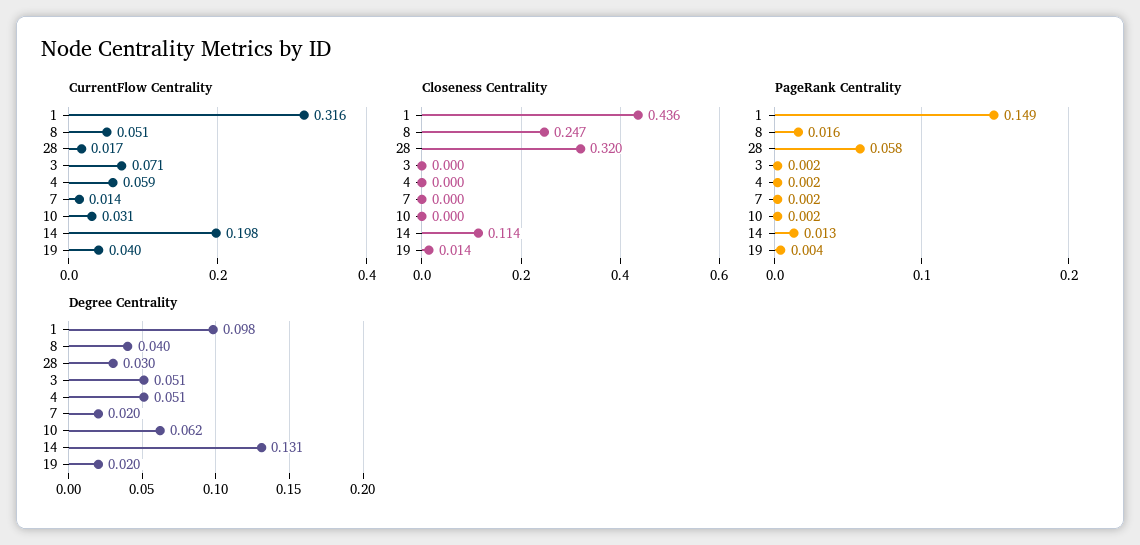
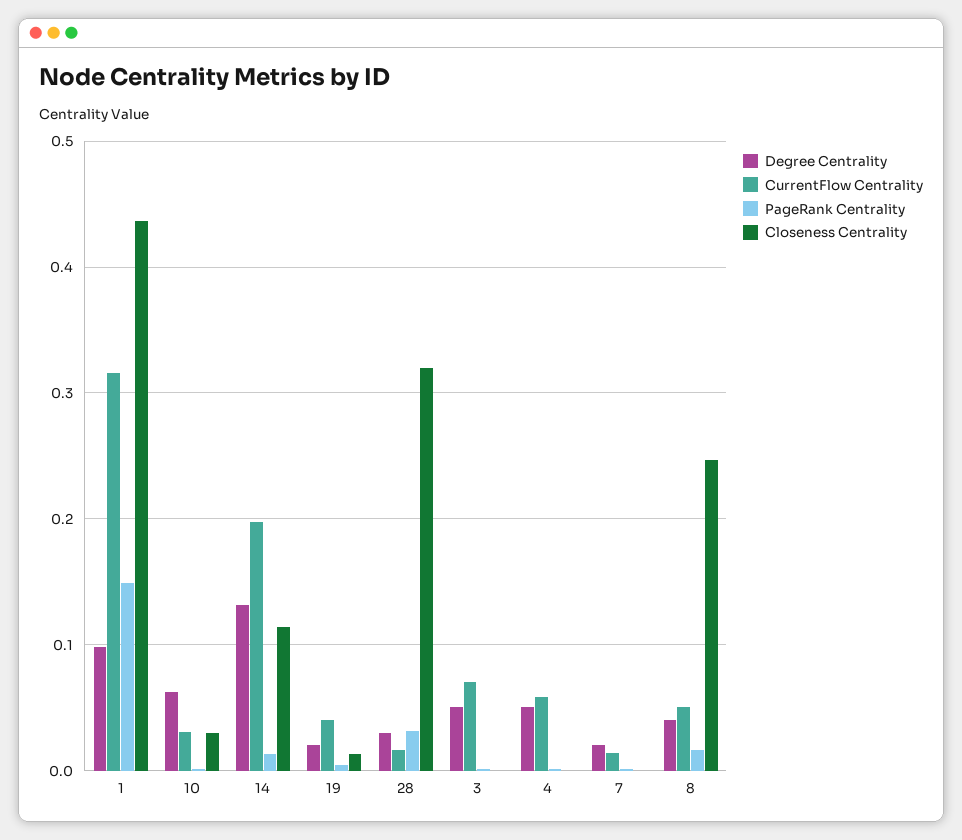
  {
    "CurrentFlow Centrality": {
      "1": 0.316,
      "8": 0.051,
      "28": 0.017,
      "3": 0.071,
      "4": 0.059,
      "7": 0.014,
      "10": 0.031,
      "14": 0.198,
      "19": 0.04
    },
    "Closeness Centrality": {
      "1": 0.436,
      "8": 0.247,
      "28": 0.32,
      "3": 0,
      "4": 0,
      "7": 0,
-     "10": 0,
+     "10": 0.03,
      "14": 0.114,
      "19": 0.014
    },
    "PageRank Centrality": {
      "1": 0.149,
      "8": 0.016,
-     "28": 0.058,
+     "28": 0.03,
      "3": 0.002,
      "4": 0.002,
      "7": 0.002,
      "10": 0.002,
      "14": 0.013,
      "19": 0.004
    },
    "Degree Centrality": {
      "1": 0.098,
      "8": 0.04,
      "28": 0.03,
      "3": 0.051,
      "4": 0.051,
      "7": 0.02,
      "10": 0.062,
      "14": 0.131,
      "19": 0.02
    }
  }

